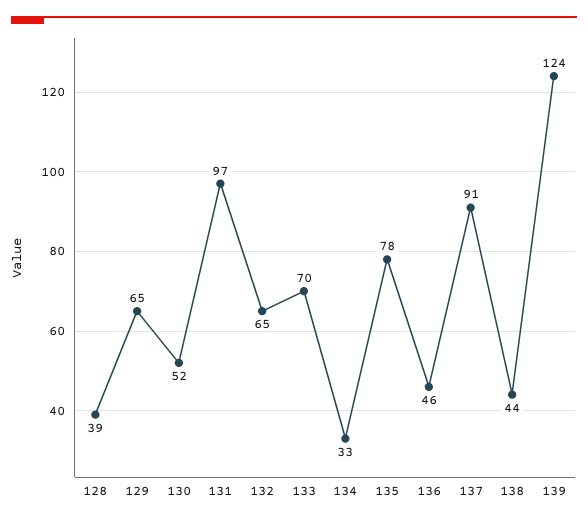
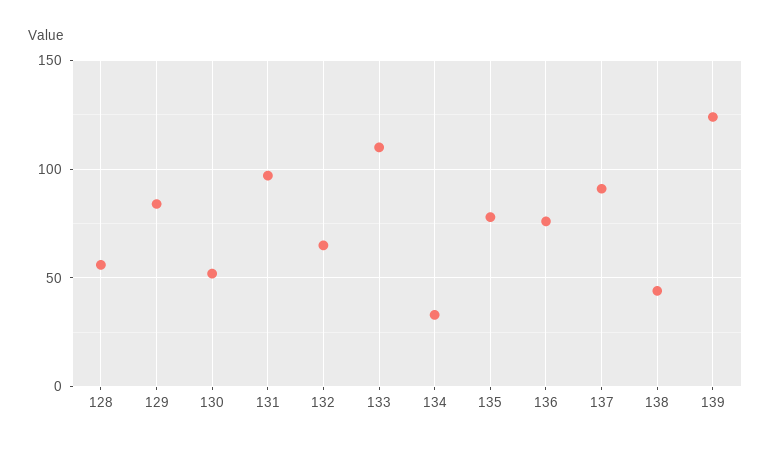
  {
-   "128": 39,
+   "128": 55,
-   "129": 65,
+   "129": 85,
    "130": 52,
    "131": 97,
    "132": 65,
-   "133": 70,
+   "133": 110,
    "134": 33,
    "135": 78,
-   "136": 46,
+   "136": 75,
    "137": 91,
    "138": 44,
    "139": 124
  }

